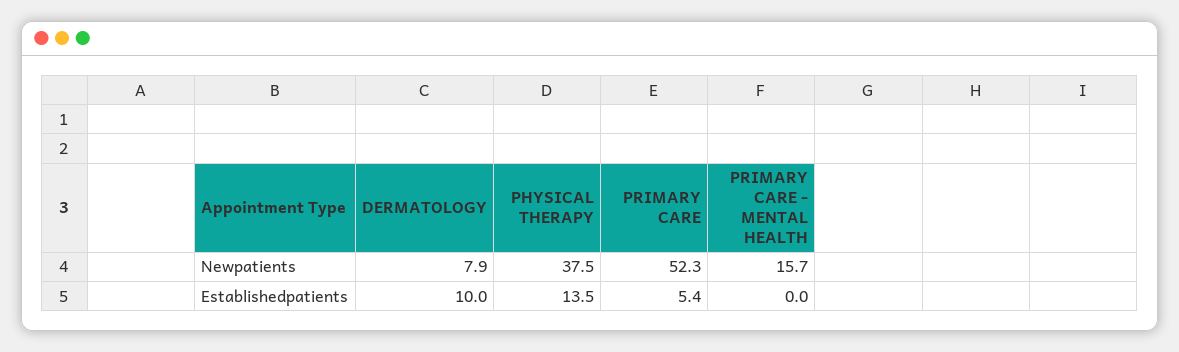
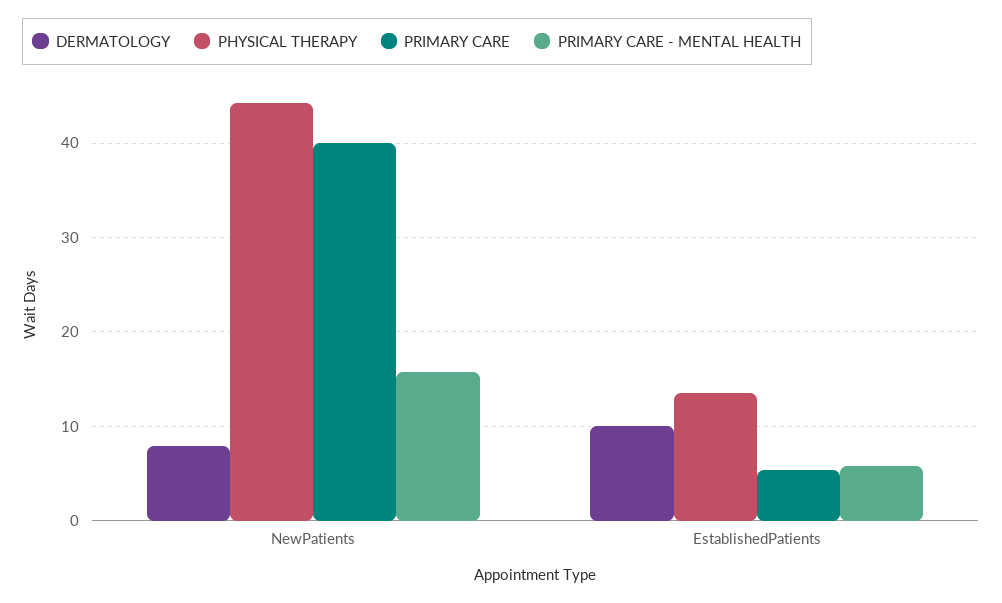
  {
    "DERMATOLOGY": {
      "Newpatients": 7.9,
      "Establishedpatients": 10
    },
    "PHYSICAL THERAPY": {
-     "Newpatients": 37.5,
+     "Newpatients": 44,
      "Establishedpatients": 13.5
    },
    "PRIMARY CARE": {
-     "Newpatients": 52.3,
+     "Newpatients": 40,
      "Establishedpatients": 5.4
    },
    "PRIMARY CARE - MENTAL HEALTH": {
      "Newpatients": 15.7,
-     "Establishedpatients": 0
+     "Establishedpatients": 6
    }
  }

